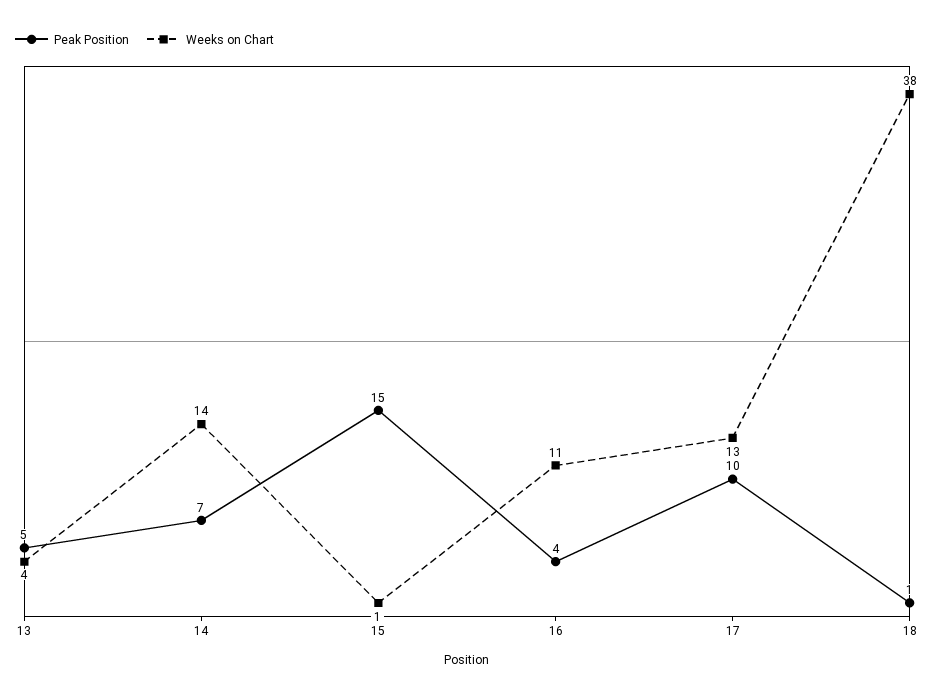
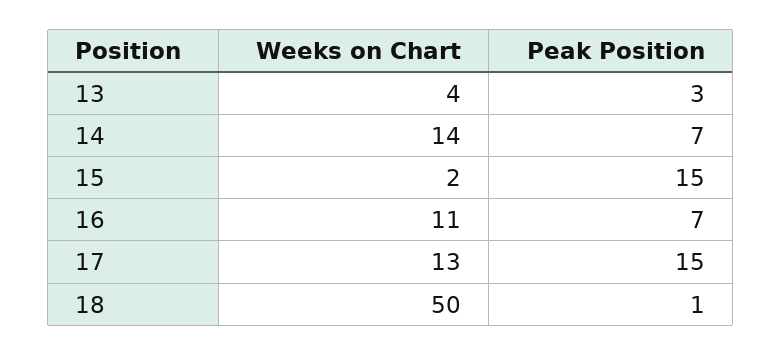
  {
    "Peak Position": {
-     "13": 5,
+     "13": 3,
      "14": 7,
      "15": 15,
-     "16": 4,
+     "16": 7,
-     "17": 10,
+     "17": 15,
      "18": 1
    },
    "Weeks on Chart": {
      "13": 4,
      "14": 14,
-     "15": 1,
+     "15": 2,
      "16": 11,
      "17": 13,
-     "18": 38
+     "18": 50
    }
  }

